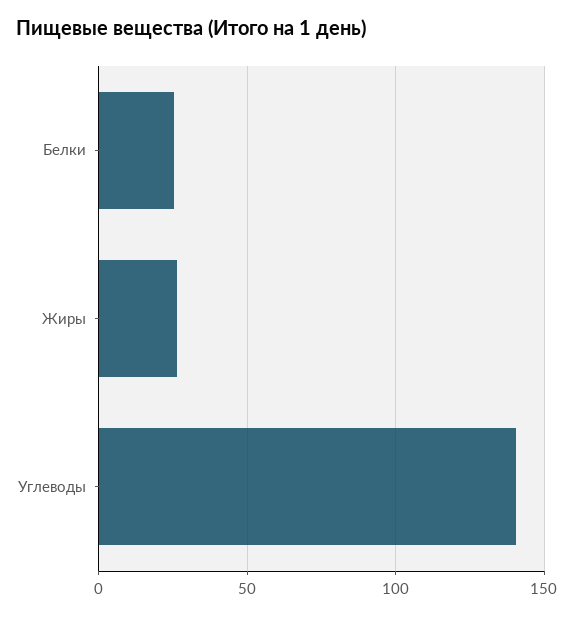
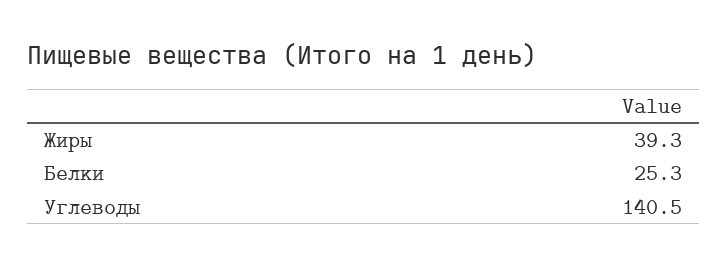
  {
    "Белки": 25.3,
-   "Жиры": 25,
+   "Жиры": 39.3,
    "Углеводы": 140.5
  }

